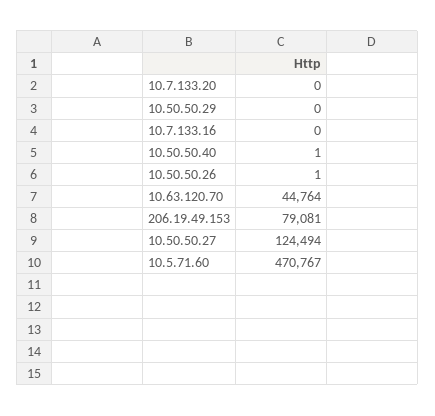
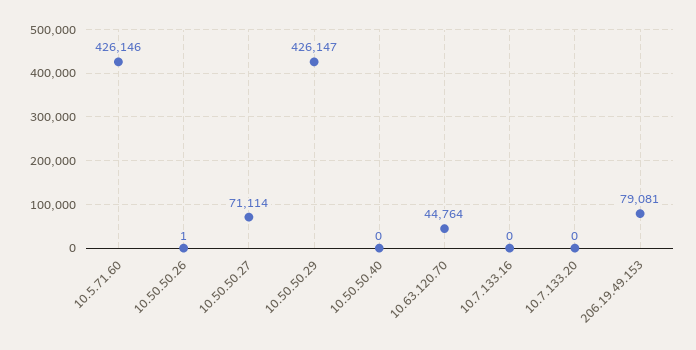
  {
    "10.7.133.20": 0,
-   "10.50.50.29": 0,
+   "10.50.50.29": 426147,
    "10.7.133.16": 0,
-   "10.50.50.40": 1,
+   "10.50.50.40": 0,
    "10.50.50.26": 1,
    "10.63.120.70": 44764,
    "206.19.49.153": 79081,
-   "10.50.50.27": 124494,
+   "10.50.50.27": 71114,
-   "10.5.71.60": 470767
+   "10.5.71.60": 426146
  }

